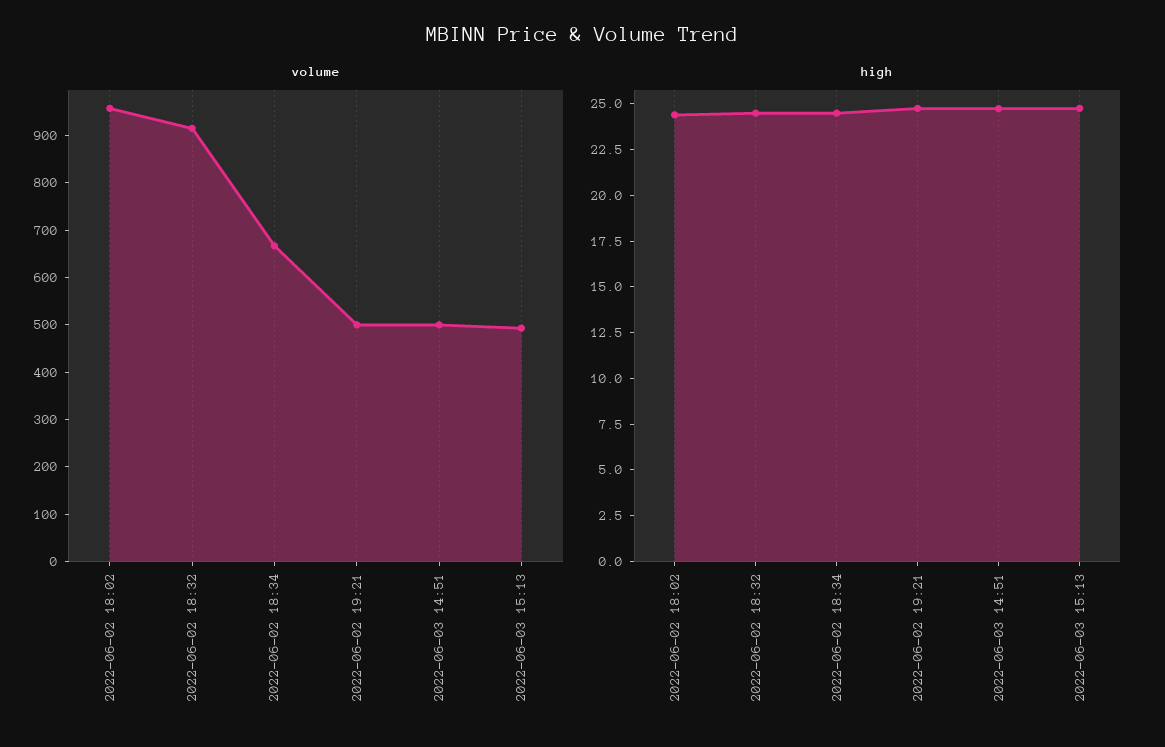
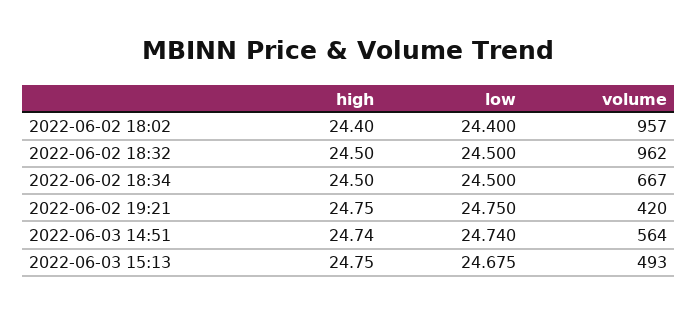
  {
    "volume": {
      "2022-06-02 18:02": 957,
-     "2022-06-02 18:32": 920,
+     "2022-06-02 18:32": 962,
      "2022-06-02 18:34": 667,
-     "2022-06-02 19:21": 500,
+     "2022-06-02 19:21": 420,
-     "2022-06-03 14:51": 500,
+     "2022-06-03 14:51": 564,
      "2022-06-03 15:13": 493
    },
    "high": {
      "2022-06-02 18:02": 24.4,
      "2022-06-02 18:32": 24.5,
      "2022-06-02 18:34": 24.5,
      "2022-06-02 19:21": 24.75,
      "2022-06-03 14:51": 24.74,
      "2022-06-03 15:13": 24.75
-   }
+   },
+   "low": {
+     "2022-06-02 18:02": 24.4,
+     "2022-06-02 18:32": 24.5,
+     "2022-06-02 18:34": 24.5,
+     "2022-06-02 19:21": 24.75,
+     "2022-06-03 14:51": 24.74,
+     "2022-06-03 15:13": 24.675
+   }
  }

